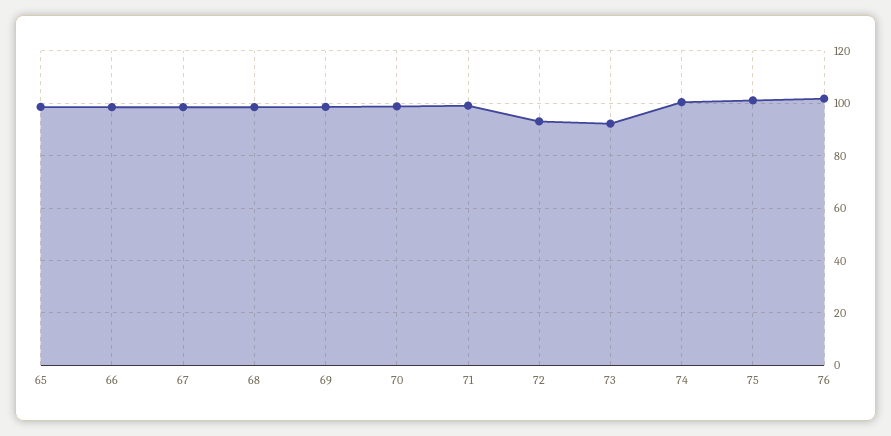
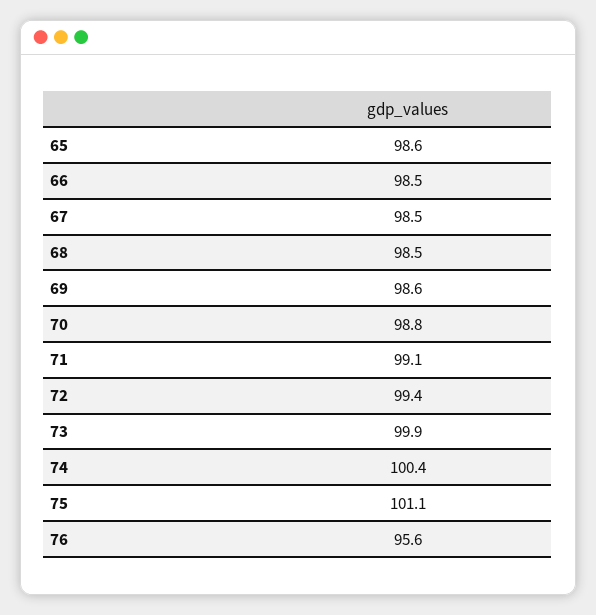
  {
    "65": 98.6,
    "66": 98.5,
    "67": 98.5,
    "68": 98.5,
    "69": 98.6,
    "70": 98.8,
    "71": 99.1,
-   "72": 92.5,
+   "72": 99.4,
-   "73": 92.5,
+   "73": 99.9,
    "74": 100.4,
    "75": 101.1,
-   "76": 102.5
+   "76": 95.6
  }

